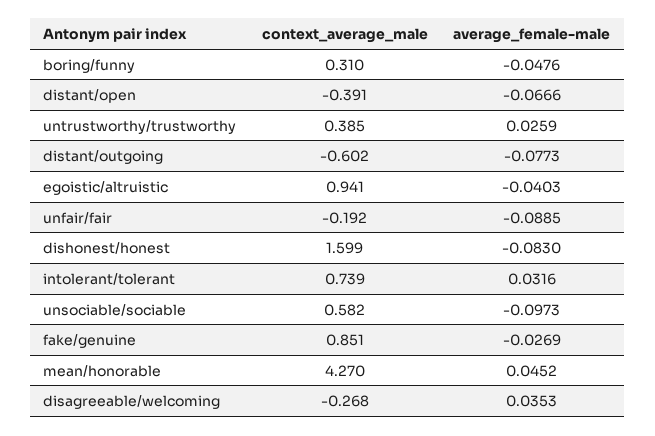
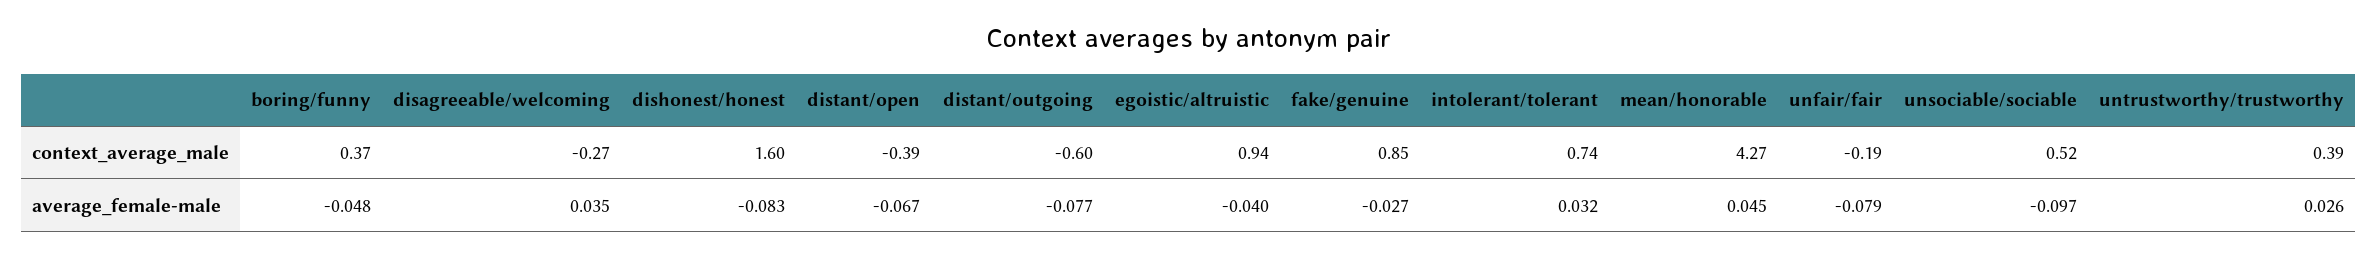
  {
    "context_average_male": {
-     "boring/funny": 0.31,
+     "boring/funny": 0.37,
      "distant/open": -0.391,
      "untrustworthy/trustworthy": 0.385,
      "distant/outgoing": -0.602,
      "egoistic/altruistic": 0.941,
      "unfair/fair": -0.192,
      "dishonest/honest": 1.599,
      "intolerant/tolerant": 0.739,
-     "unsociable/sociable": 0.582,
+     "unsociable/sociable": 0.52,
      "fake/genuine": 0.851,
      "mean/honorable": 4.27,
      "disagreeable/welcoming": -0.268
    },
    "average_female-male": {
      "boring/funny": -0.0476,
      "distant/open": -0.0666,
      "untrustworthy/trustworthy": 0.0259,
      "distant/outgoing": -0.0773,
      "egoistic/altruistic": -0.0403,
-     "unfair/fair": -0.0885,
+     "unfair/fair": -0.079,
      "dishonest/honest": -0.083,
      "intolerant/tolerant": 0.0316,
      "unsociable/sociable": -0.0973,
      "fake/genuine": -0.0269,
      "mean/honorable": 0.0452,
      "disagreeable/welcoming": 0.0353
    }
  }

